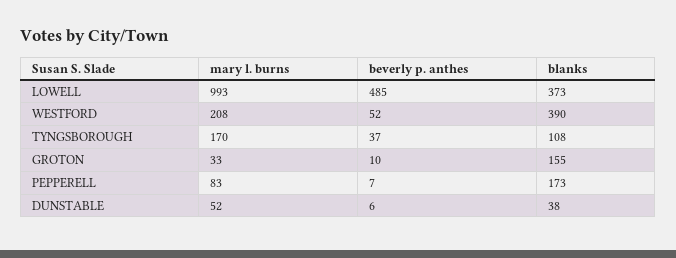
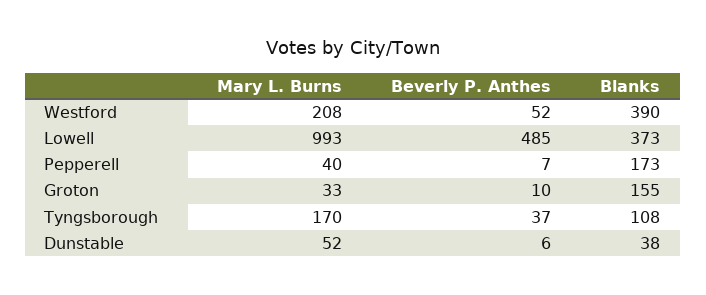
  {
    "mary l. burns": {
      "LOWELL": 993,
      "WESTFORD": 208,
      "TYNGSBOROUGH": 170,
      "GROTON": 33,
-     "PEPPERELL": 83,
+     "PEPPERELL": 40,
      "DUNSTABLE": 52
    },
    "beverly p. anthes": {
      "LOWELL": 485,
      "WESTFORD": 52,
      "TYNGSBOROUGH": 37,
      "GROTON": 10,
      "PEPPERELL": 7,
      "DUNSTABLE": 6
    },
    "blanks": {
      "LOWELL": 373,
      "WESTFORD": 390,
      "TYNGSBOROUGH": 108,
      "GROTON": 155,
      "PEPPERELL": 173,
      "DUNSTABLE": 38
    }
  }

